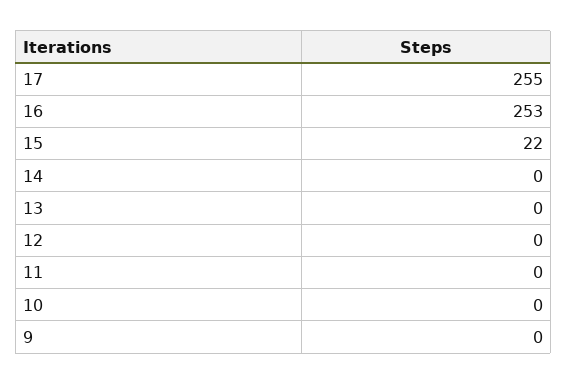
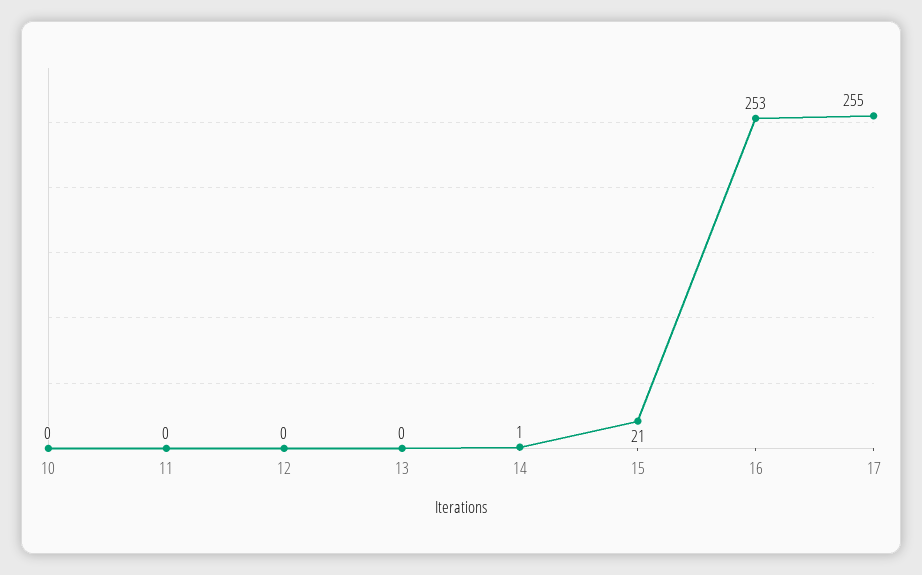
  {
    "17": 255,
    "16": 253,
-   "15": 22,
+   "15": 21,
-   "14": 0,
+   "14": 1,
    "13": 0,
    "12": 0,
    "11": 0,
-   "10": 0,
+   "10": 0
-   "9": 0
  }

